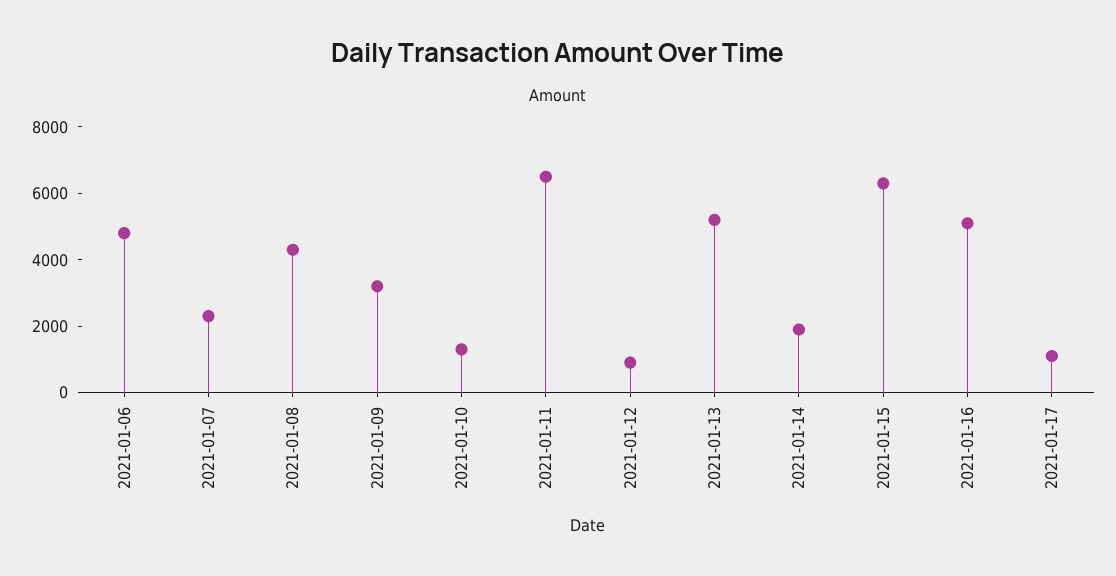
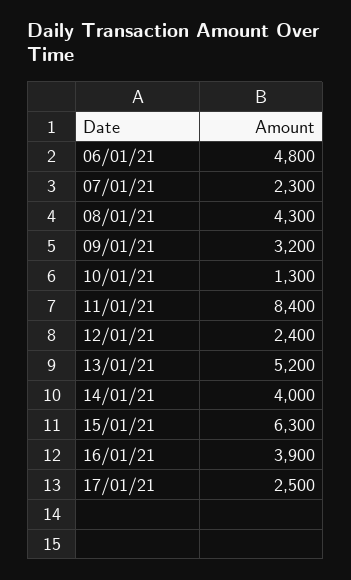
  {
    "2021-01-06": 4800,
    "2021-01-07": 2300,
    "2021-01-08": 4300,
    "2021-01-09": 3200,
    "2021-01-10": 1300,
-   "2021-01-11": 6500,
+   "2021-01-11": 8400,
-   "2021-01-12": 1000,
+   "2021-01-12": 2400,
    "2021-01-13": 5200,
-   "2021-01-14": 2000,
+   "2021-01-14": 4000,
    "2021-01-15": 6300,
-   "2021-01-16": 5000,
+   "2021-01-16": 3900,
-   "2021-01-17": 1000
+   "2021-01-17": 2500
  }

